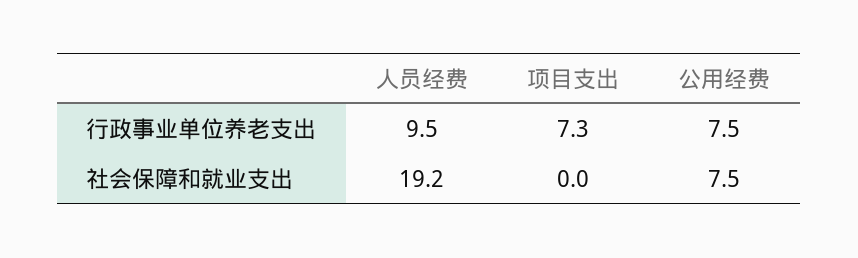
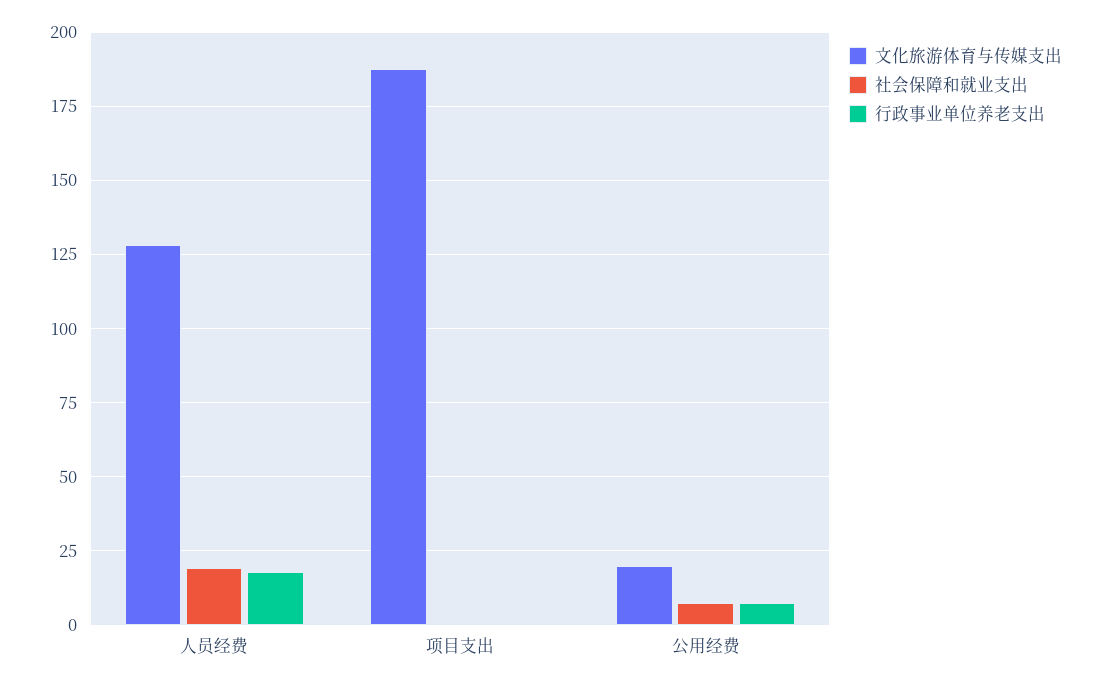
  {
    "行政事业单位养老支出": {
-     "人员经费": 9.5,
+     "人员经费": 17.5,
-     "项目支出": 7.3,
+     "项目支出": 0,
      "公用经费": 7.5
    },
    "社会保障和就业支出": {
      "人员经费": 19.2,
      "项目支出": 0,
      "公用经费": 7.5
-   }
+   },
+   "文化旅游体育与传媒支出": {
+     "人员经费": 127.5,
+     "项目支出": 187.5,
+     "公用经费": 20
+   }
  }

